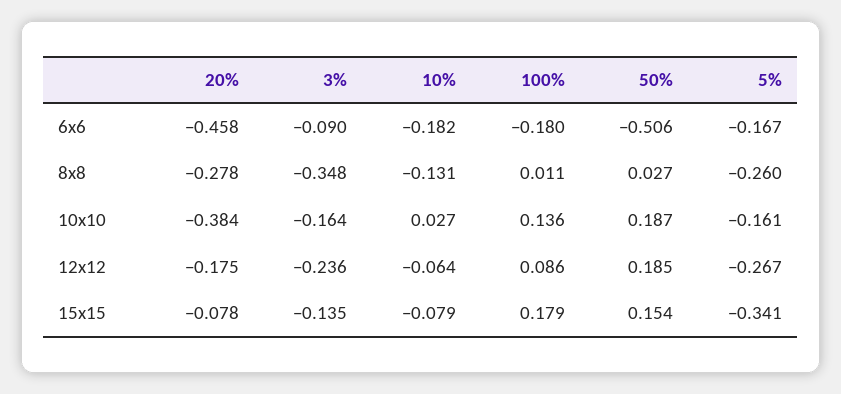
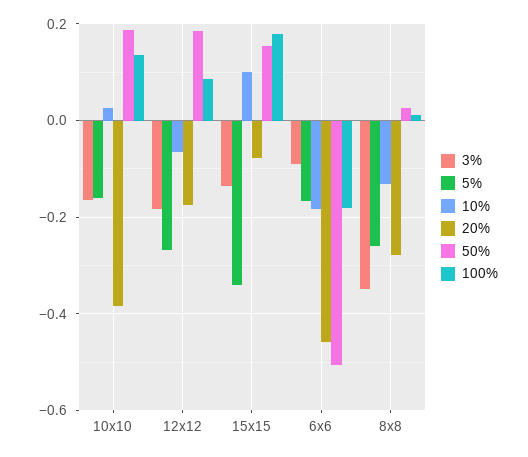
  {
    "20%": {
      "6x6": -0.458,
      "8x8": -0.278,
      "10x10": -0.384,
      "12x12": -0.175,
      "15x15": -0.078
    },
    "3%": {
      "6x6": -0.09,
      "8x8": -0.348,
      "10x10": -0.164,
-     "12x12": -0.236,
+     "12x12": -0.18,
      "15x15": -0.135
    },
    "10%": {
      "6x6": -0.182,
      "8x8": -0.131,
      "10x10": 0.027,
      "12x12": -0.064,
-     "15x15": -0.079
+     "15x15": 0.1
    },
    "100%": {
      "6x6": -0.18,
      "8x8": 0.011,
      "10x10": 0.136,
      "12x12": 0.086,
      "15x15": 0.179
    },
    "50%": {
      "6x6": -0.506,
      "8x8": 0.027,
      "10x10": 0.187,
      "12x12": 0.185,
      "15x15": 0.154
    },
    "5%": {
      "6x6": -0.167,
      "8x8": -0.26,
      "10x10": -0.161,
      "12x12": -0.267,
      "15x15": -0.341
    }
  }

